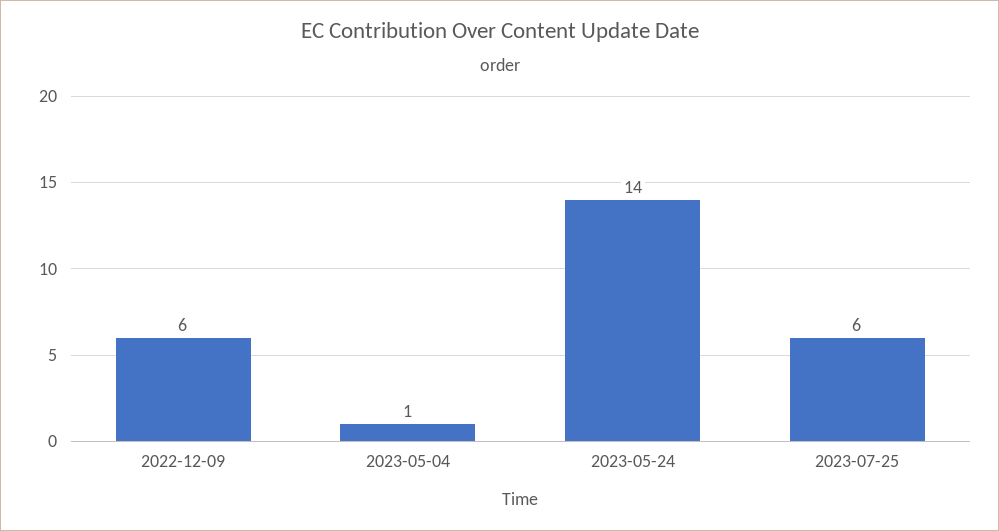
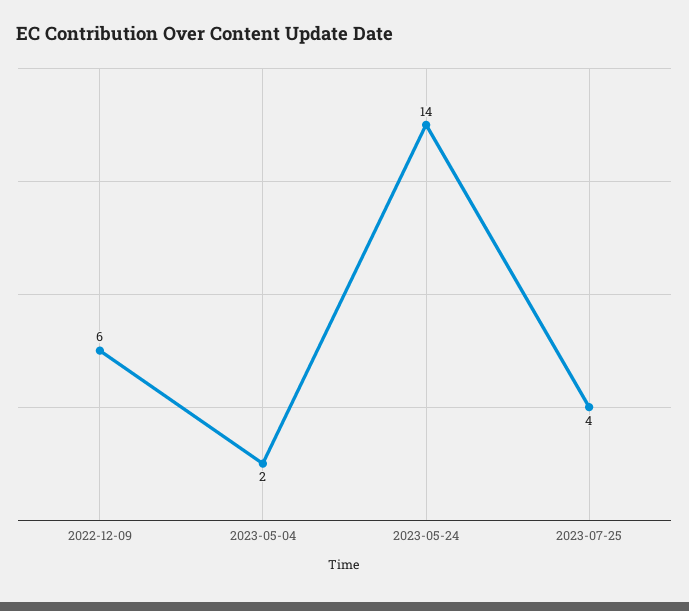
  {
    "2022-12-09": 6,
-   "2023-05-04": 1,
+   "2023-05-04": 2,
    "2023-05-24": 14,
-   "2023-07-25": 6
+   "2023-07-25": 4
  }

